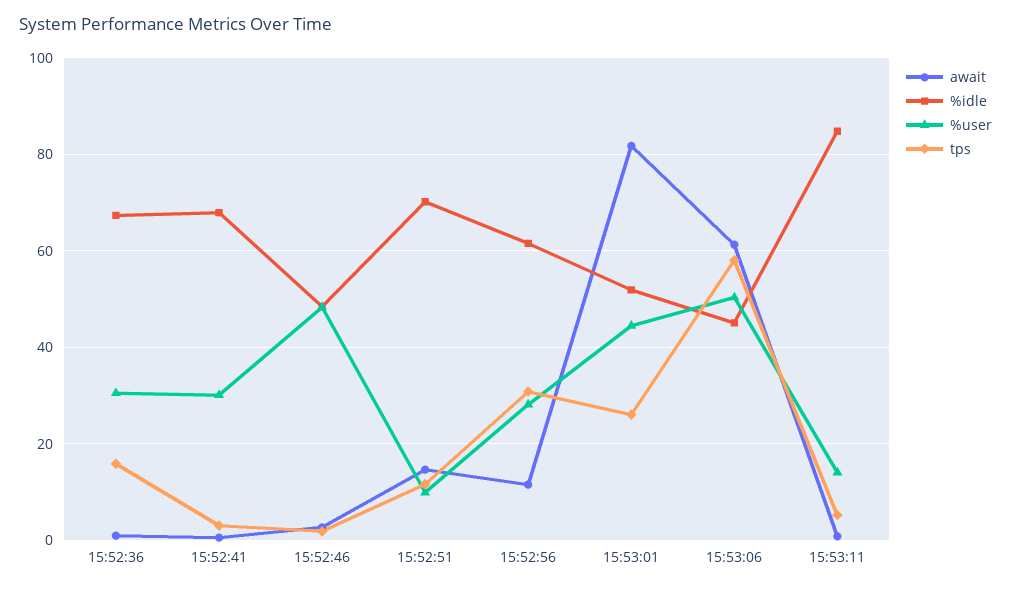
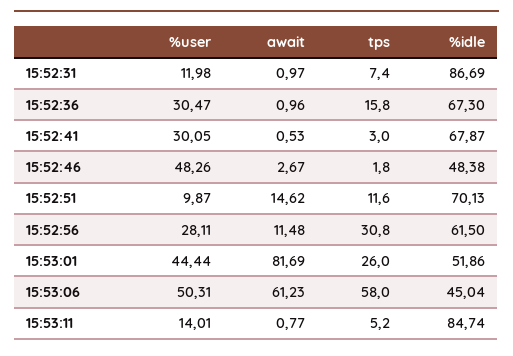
  {
    "await": {
      "15:52:36": 0.96,
      "15:52:41": 0.53,
      "15:52:46": 2.67,
      "15:52:51": 14.62,
      "15:52:56": 11.48,
      "15:53:01": 81.69,
      "15:53:06": 61.23,
-     "15:53:11": 0.77
+     "15:53:11": 0.77,
+     "15:52:31": 0.97
    },
    "%idle": {
      "15:52:36": 67.3,
      "15:52:41": 67.87,
      "15:52:46": 48.38,
      "15:52:51": 70.13,
      "15:52:56": 61.5,
      "15:53:01": 51.86,
      "15:53:06": 45.04,
-     "15:53:11": 84.74
+     "15:53:11": 84.74,
+     "15:52:31": 86.69
    },
    "%user": {
      "15:52:36": 30.47,
      "15:52:41": 30.05,
      "15:52:46": 48.26,
      "15:52:51": 9.87,
      "15:52:56": 28.11,
      "15:53:01": 44.44,
      "15:53:06": 50.31,
-     "15:53:11": 14.01
+     "15:53:11": 14.01,
+     "15:52:31": 11.98
    },
    "tps": {
      "15:52:36": 15.8,
      "15:52:41": 3,
      "15:52:46": 1.8,
      "15:52:51": 11.6,
      "15:52:56": 30.8,
      "15:53:01": 26,
      "15:53:06": 58,
-     "15:53:11": 5.2
+     "15:53:11": 5.2,
+     "15:52:31": 7.4
    }
  }

